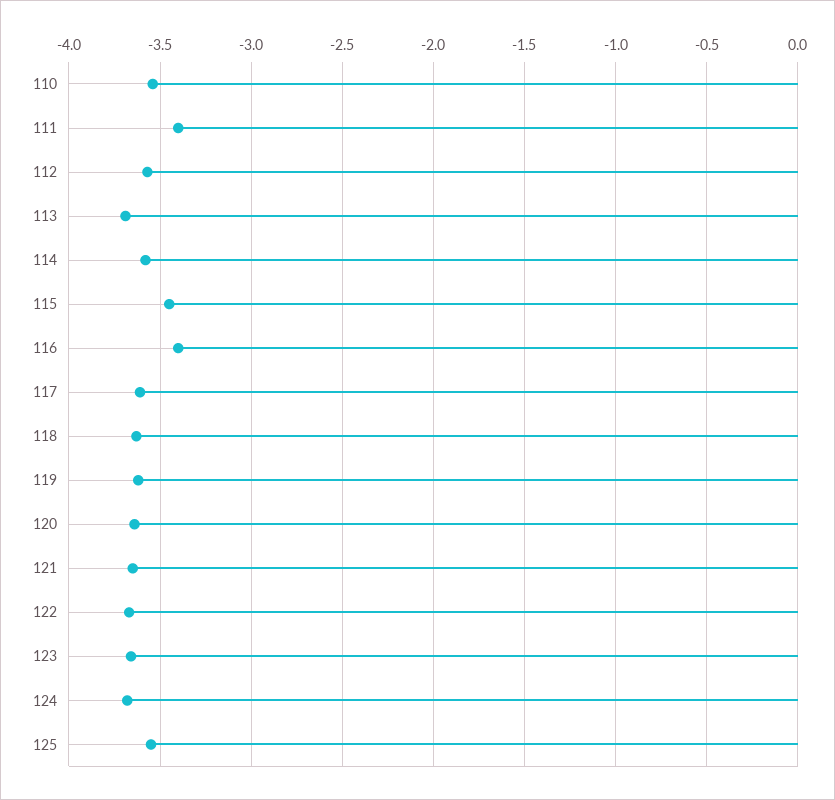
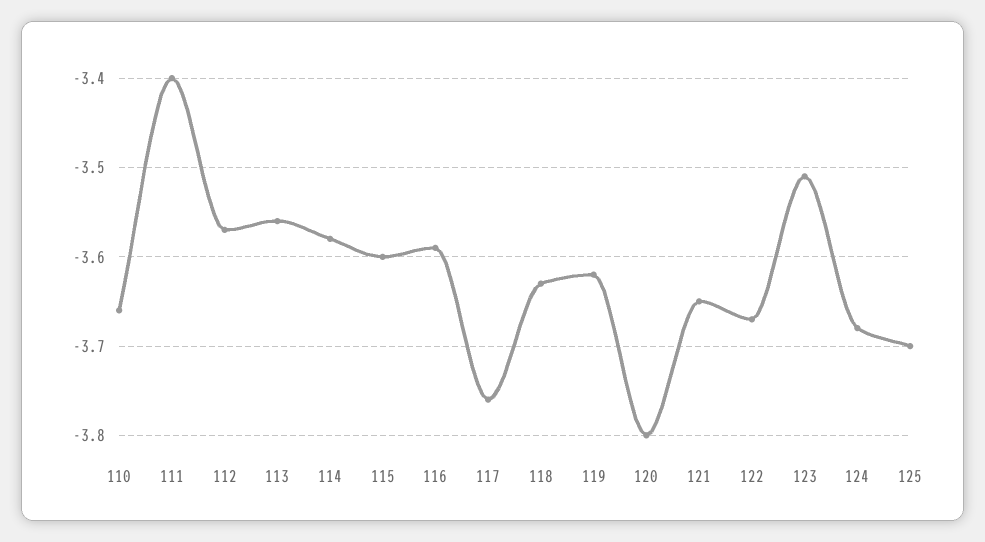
  {
-   "110": -3.55,
+   "110": -3.66,
    "111": -3.4,
    "112": -3.57,
-   "113": -3.7,
+   "113": -3.56,
    "114": -3.58,
-   "115": -3.45,
+   "115": -3.6,
-   "116": -3.4,
+   "116": -3.59,
-   "117": -3.6,
+   "117": -3.76,
    "118": -3.63,
    "119": -3.62,
-   "120": -3.65,
+   "120": -3.8,
    "121": -3.65,
    "122": -3.67,
-   "123": -3.65,
+   "123": -3.51,
    "124": -3.68,
-   "125": -3.55
+   "125": -3.7
  }

